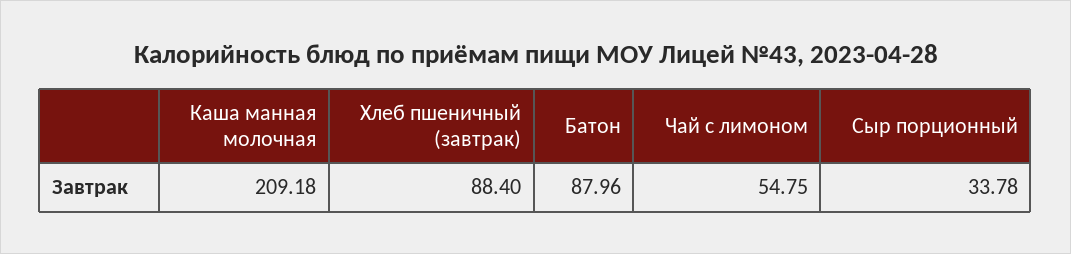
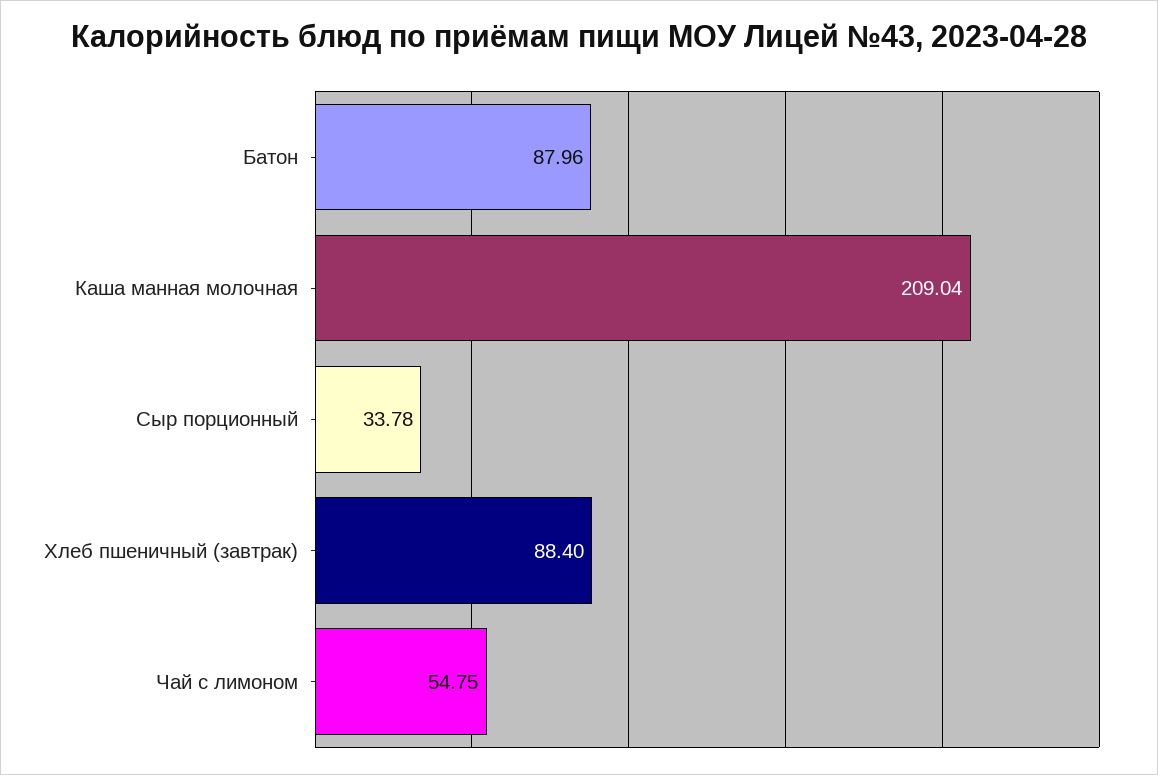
  {
-   "Каша манная молочная": 209.18,
+   "Каша манная молочная": 209.04,
    "Хлеб пшеничный (завтрак)": 88.4,
    "Батон": 87.96,
    "Чай с лимоном": 54.75,
    "Сыр порционный": 33.78
  }

